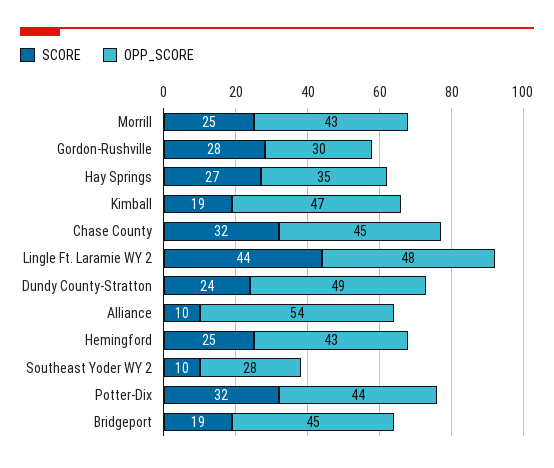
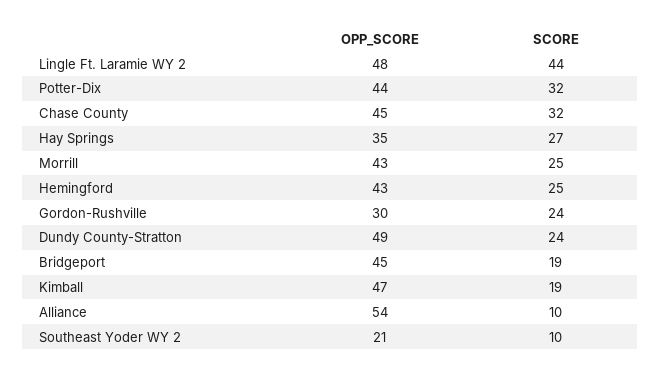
  {
    "SCORE": {
      "Morrill": 25,
-     "Gordon-Rushville": 28,
+     "Gordon-Rushville": 24,
      "Hay Springs": 27,
      "Kimball": 19,
      "Chase County": 32,
      "Lingle Ft. Laramie WY 2": 44,
      "Dundy County-Stratton": 24,
      "Alliance": 10,
      "Hemingford": 25,
      "Southeast Yoder WY 2": 10,
      "Potter-Dix": 32,
      "Bridgeport": 19
    },
    "OPP_SCORE": {
      "Morrill": 43,
      "Gordon-Rushville": 30,
      "Hay Springs": 35,
      "Kimball": 47,
      "Chase County": 45,
      "Lingle Ft. Laramie WY 2": 48,
      "Dundy County-Stratton": 49,
      "Alliance": 54,
      "Hemingford": 43,
-     "Southeast Yoder WY 2": 28,
+     "Southeast Yoder WY 2": 21,
      "Potter-Dix": 44,
      "Bridgeport": 45
    }
  }

